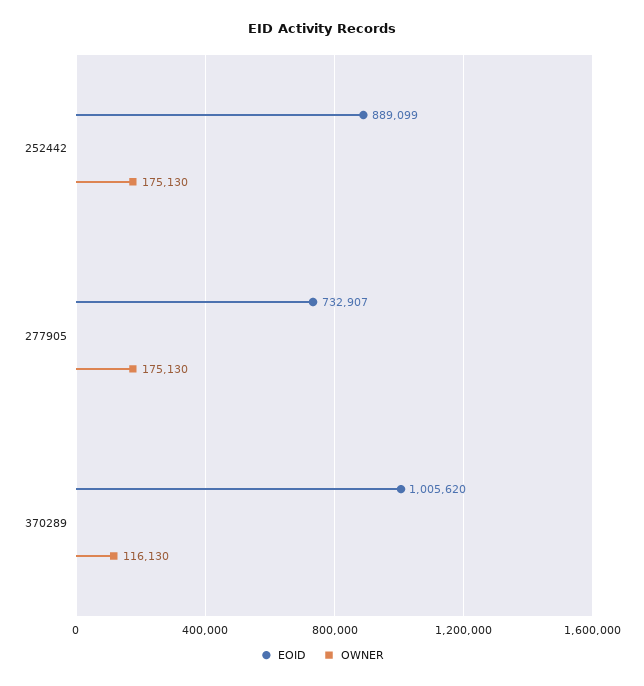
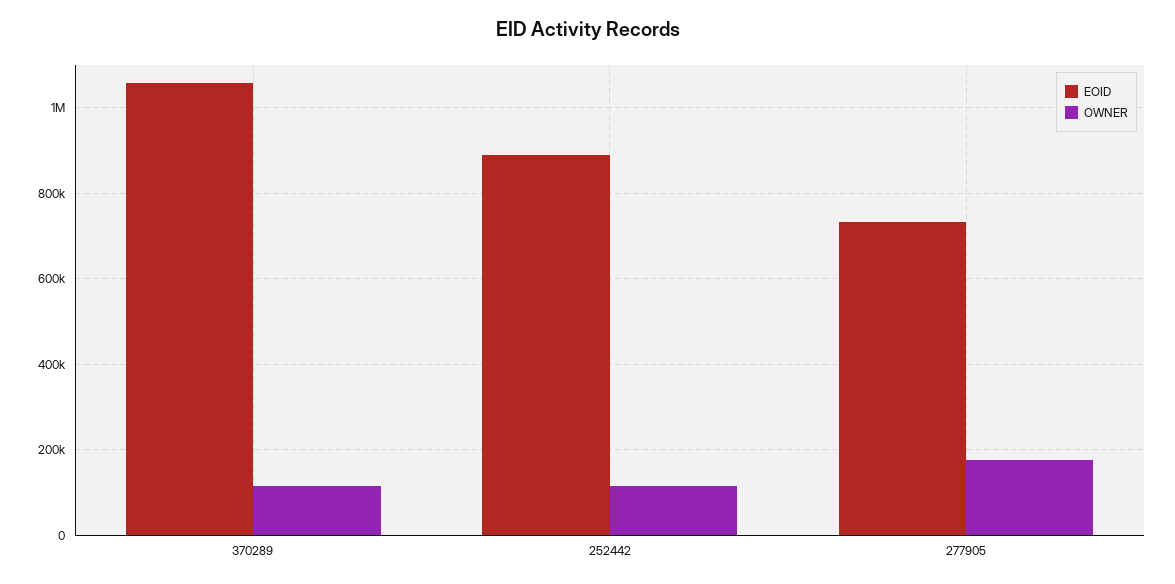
  {
    "EOID": {
      "252442": 889099,
      "277905": 732907,
-     "370289": 1005620
+     "370289": 1060000
    },
    "OWNER": {
-     "252442": 175130,
+     "252442": 120000,
      "277905": 175130,
      "370289": 116130
    }
  }

